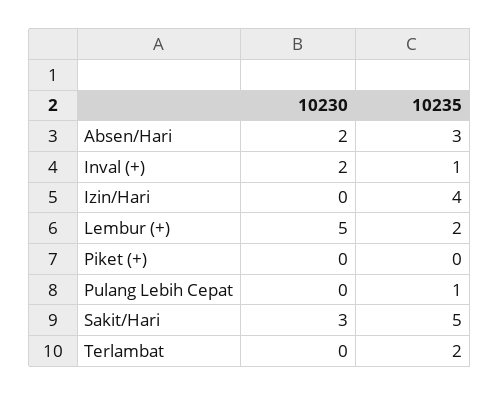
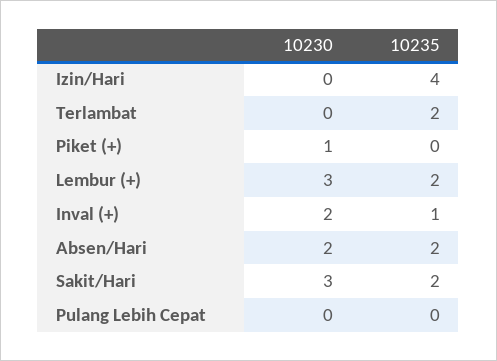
  {
    "10230": {
      "Absen/Hari": 2,
      "Inval (+)": 2,
      "Izin/Hari": 0,
-     "Lembur (+)": 5,
+     "Lembur (+)": 3,
-     "Piket (+)": 0,
+     "Piket (+)": 1,
      "Pulang Lebih Cepat": 0,
      "Sakit/Hari": 3,
      "Terlambat": 0
    },
    "10235": {
-     "Absen/Hari": 3,
+     "Absen/Hari": 2,
      "Inval (+)": 1,
      "Izin/Hari": 4,
      "Lembur (+)": 2,
      "Piket (+)": 0,
-     "Pulang Lebih Cepat": 1,
+     "Pulang Lebih Cepat": 0,
-     "Sakit/Hari": 5,
+     "Sakit/Hari": 2,
      "Terlambat": 2
    }
  }

